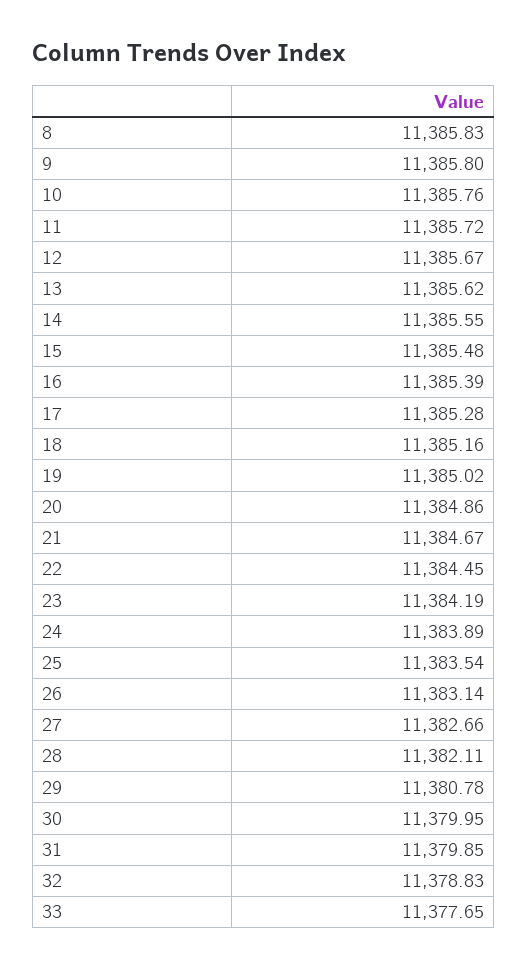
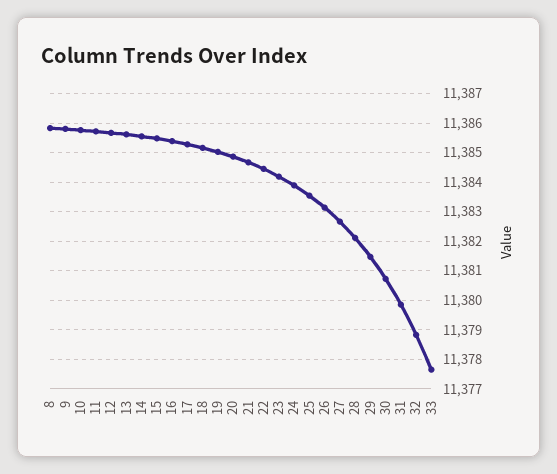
  {
    "8": 11385.83,
    "9": 11385.8,
    "10": 11385.76,
    "11": 11385.72,
    "12": 11385.67,
    "13": 11385.62,
    "14": 11385.55,
    "15": 11385.48,
    "16": 11385.39,
    "17": 11385.28,
    "18": 11385.16,
    "19": 11385.02,
    "20": 11384.86,
    "21": 11384.67,
    "22": 11384.45,
    "23": 11384.19,
    "24": 11383.89,
    "25": 11383.54,
    "26": 11383.14,
    "27": 11382.66,
    "28": 11382.11,
-   "29": 11380.78,
+   "29": 11381.5,
-   "30": 11379.95,
+   "30": 11380.75,
    "31": 11379.85,
    "32": 11378.83,
    "33": 11377.65
  }

